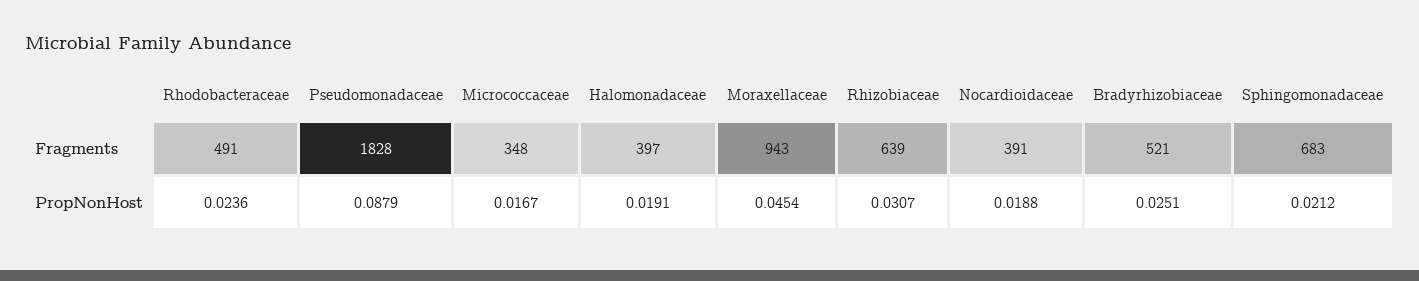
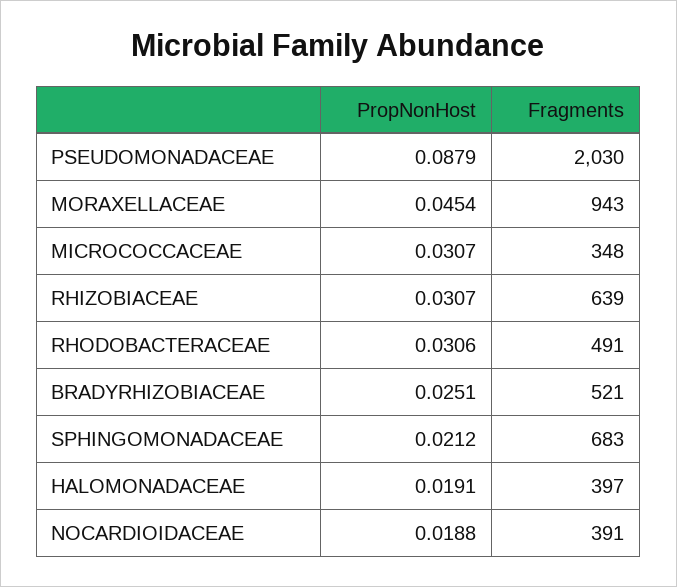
  {
    "Rhodobacteraceae": {
      "Fragments": 491,
-     "PropNonHost": 0.0236
+     "PropNonHost": 0.0306
    },
    "Pseudomonadaceae": {
-     "Fragments": 1828,
+     "Fragments": 2030,
      "PropNonHost": 0.0879
    },
    "Micrococcaceae": {
      "Fragments": 348,
-     "PropNonHost": 0.0167
+     "PropNonHost": 0.0307
    },
    "Halomonadaceae": {
      "Fragments": 397,
      "PropNonHost": 0.0191
    },
    "Moraxellaceae": {
      "Fragments": 943,
      "PropNonHost": 0.0454
    },
    "Rhizobiaceae": {
      "Fragments": 639,
      "PropNonHost": 0.0307
    },
    "Nocardioidaceae": {
      "Fragments": 391,
      "PropNonHost": 0.0188
    },
    "Bradyrhizobiaceae": {
      "Fragments": 521,
      "PropNonHost": 0.0251
    },
    "Sphingomonadaceae": {
      "Fragments": 683,
      "PropNonHost": 0.0212
    }
  }

